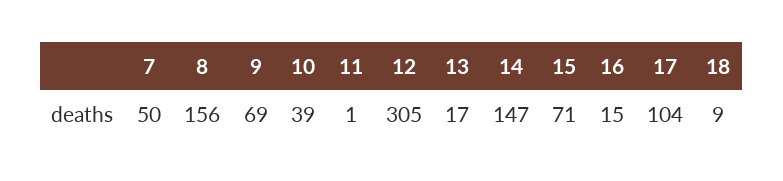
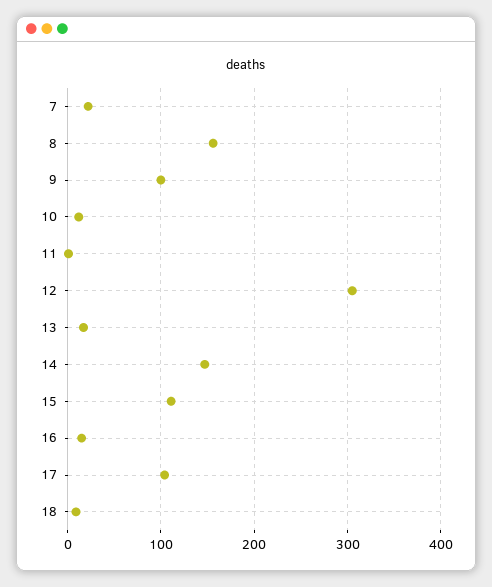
  {
-   "7": 50,
+   "7": 20,
    "8": 156,
-   "9": 69,
+   "9": 100,
-   "10": 39,
+   "10": 10,
    "11": 1,
    "12": 305,
    "13": 17,
    "14": 147,
-   "15": 71,
+   "15": 110,
    "16": 15,
    "17": 104,
    "18": 9
  }

